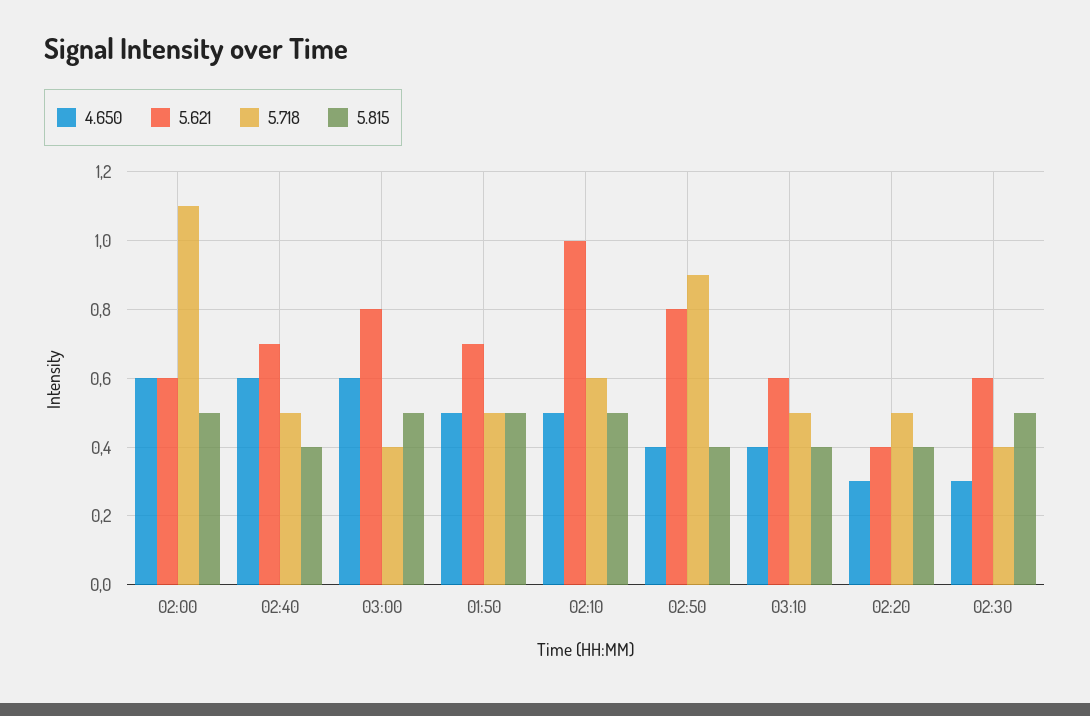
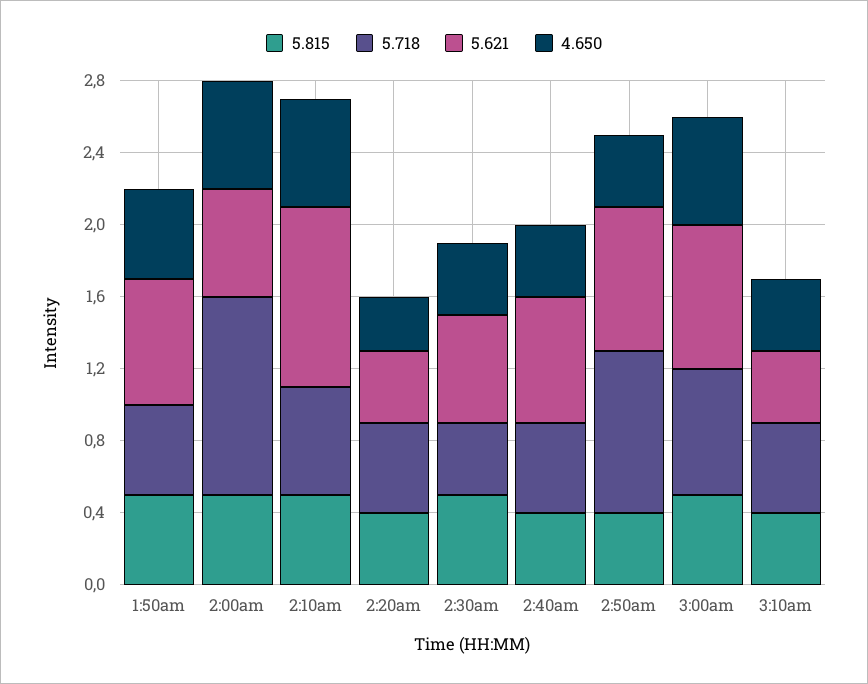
  {
    "4.650": {
      "02:00": 0.6,
-     "02:40": 0.6,
+     "02:40": 0.4,
      "03:00": 0.6,
      "01:50": 0.5,
-     "02:10": 0.5,
+     "02:10": 0.6,
      "02:50": 0.4,
      "03:10": 0.4,
      "02:20": 0.3,
-     "02:30": 0.3
+     "02:30": 0.4
    },
    "5.621": {
      "02:00": 0.6,
      "02:40": 0.7,
      "03:00": 0.8,
      "01:50": 0.7,
      "02:10": 1,
      "02:50": 0.8,
-     "03:10": 0.6,
+     "03:10": 0.4,
      "02:20": 0.4,
      "02:30": 0.6
    },
    "5.718": {
      "02:00": 1.1,
      "02:40": 0.5,
-     "03:00": 0.4,
+     "03:00": 0.7,
      "01:50": 0.5,
      "02:10": 0.6,
      "02:50": 0.9,
      "03:10": 0.5,
      "02:20": 0.5,
      "02:30": 0.4
    },
    "5.815": {
      "02:00": 0.5,
      "02:40": 0.4,
      "03:00": 0.5,
      "01:50": 0.5,
      "02:10": 0.5,
      "02:50": 0.4,
      "03:10": 0.4,
      "02:20": 0.4,
      "02:30": 0.5
    }
  }

